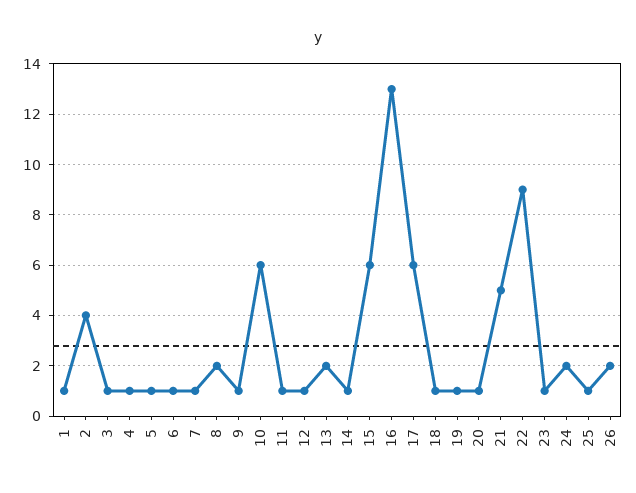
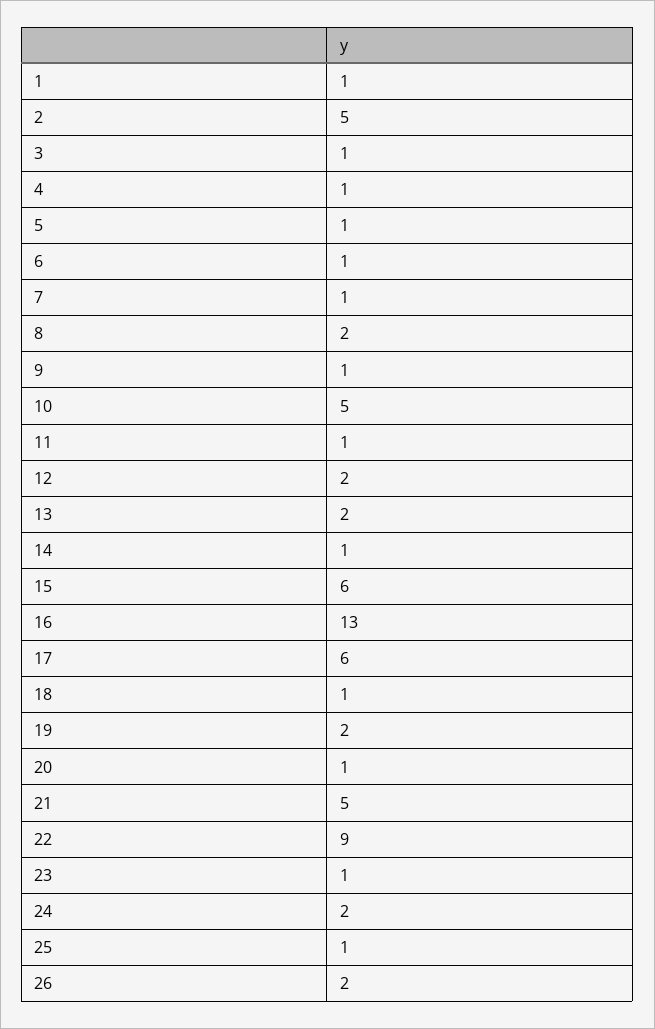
  {
    "1": 1,
-   "2": 4,
+   "2": 5,
    "3": 1,
    "4": 1,
    "5": 1,
    "6": 1,
    "7": 1,
    "8": 2,
    "9": 1,
-   "10": 6,
+   "10": 5,
    "11": 1,
-   "12": 1,
+   "12": 2,
    "13": 2,
    "14": 1,
    "15": 6,
    "16": 13,
    "17": 6,
    "18": 1,
-   "19": 1,
+   "19": 2,
    "20": 1,
    "21": 5,
    "22": 9,
    "23": 1,
    "24": 2,
    "25": 1,
    "26": 2
  }

